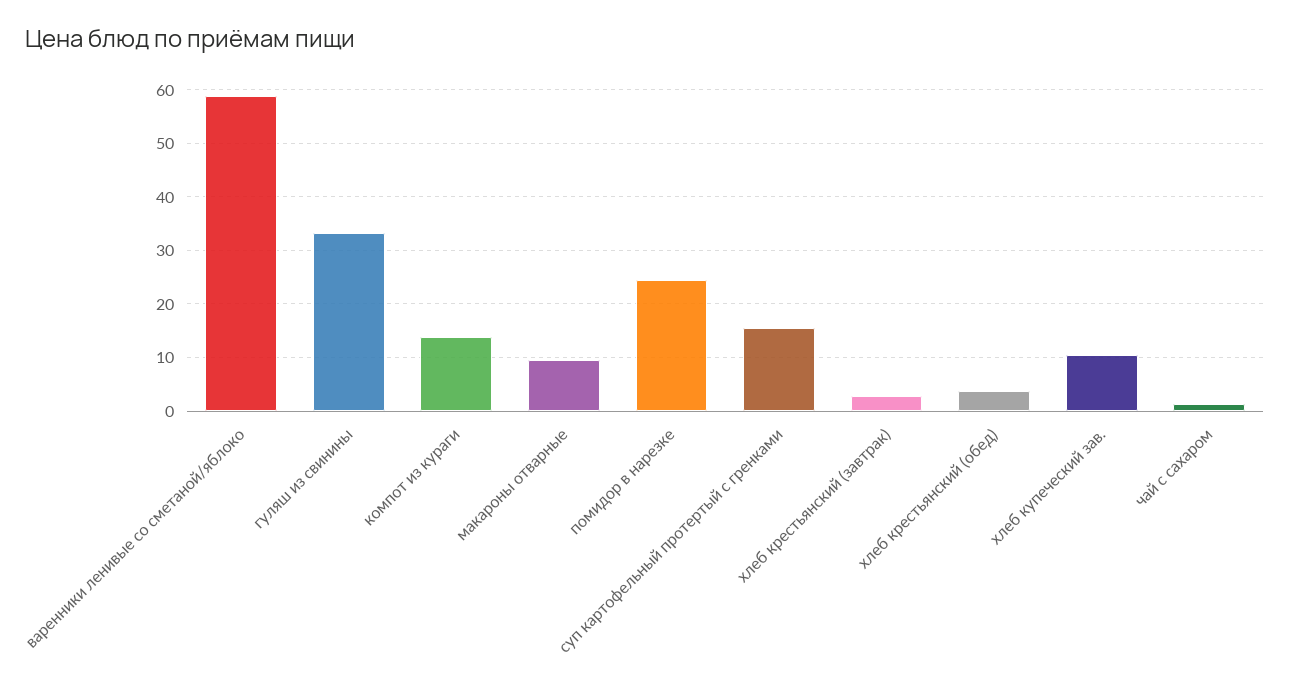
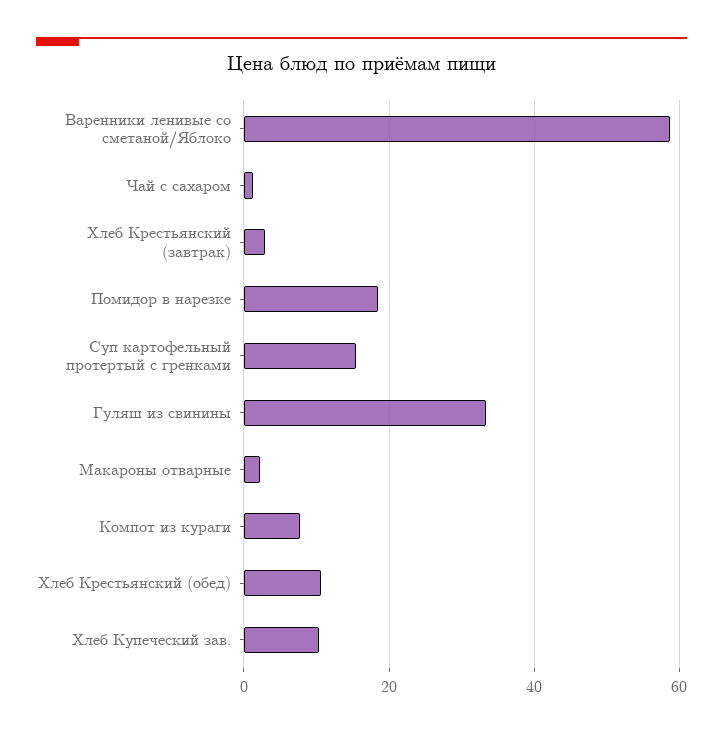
  {
    "варенники ленивые со сметаной/яблоко": 58,
    "гуляш из свинины": 34,
-   "компот из кураги": 14,
+   "компот из кураги": 8,
-   "макароны отварные": 10,
+   "макароны отварные": 2,
-   "помидор в нарезке": 24,
+   "помидор в нарезке": 18,
    "суп картофельный протертый с гренками": 16,
    "хлеб крестьянский (завтрак)": 2,
-   "хлеб крестьянский (обед)": 4,
+   "хлеб крестьянский (обед)": 10,
    "хлеб купеческий зав.": 10,
    "чай с сахаром": 2
  }

